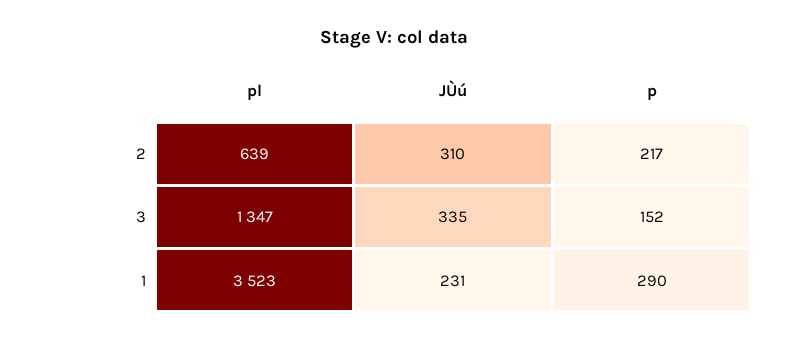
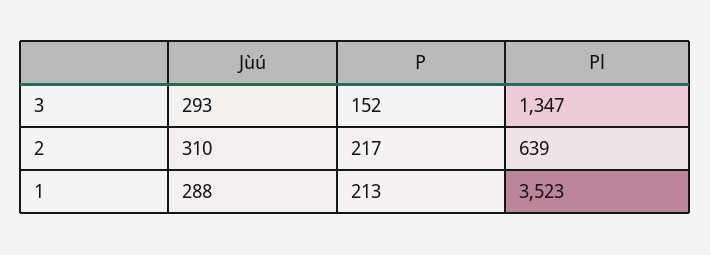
  {
    "pl": {
      "2": 639,
      "3": 1347,
      "1": 3523
    },
    "JÙú": {
      "2": 310,
-     "3": 335,
+     "3": 293,
-     "1": 231
+     "1": 288
    },
    "p": {
      "2": 217,
      "3": 152,
-     "1": 290
+     "1": 213
    }
  }

